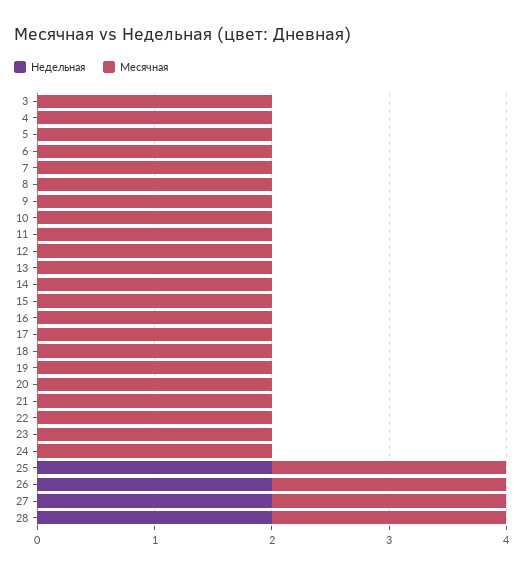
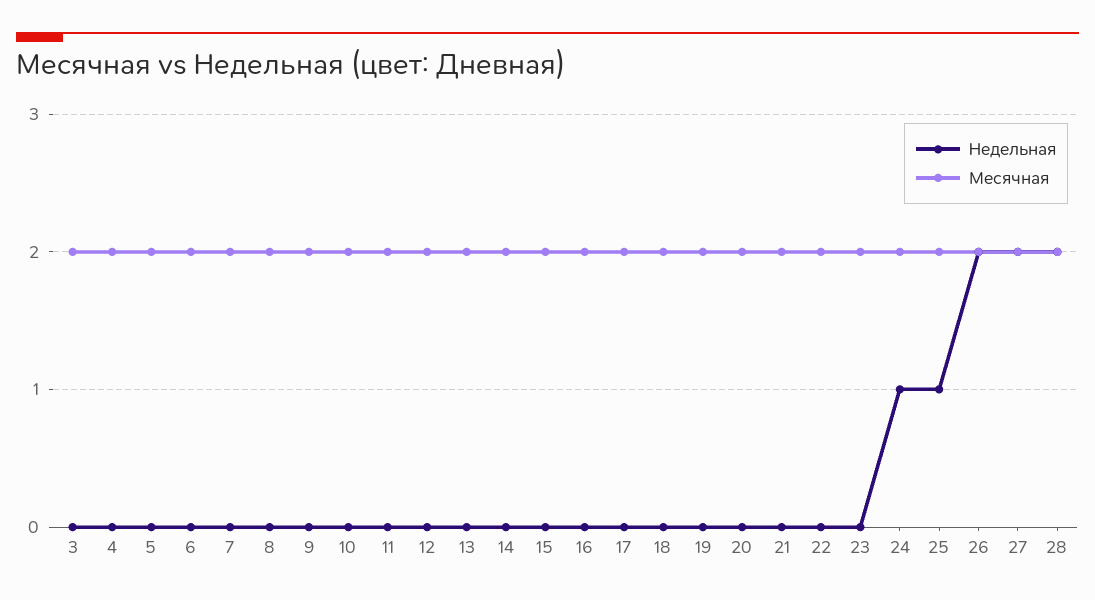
  {
    "Недельная": {
      "3": 0,
      "4": 0,
      "5": 0,
      "6": 0,
      "7": 0,
      "8": 0,
      "9": 0,
      "10": 0,
      "11": 0,
      "12": 0,
      "13": 0,
      "14": 0,
      "15": 0,
      "16": 0,
      "17": 0,
      "18": 0,
      "19": 0,
      "20": 0,
      "21": 0,
      "22": 0,
      "23": 0,
-     "24": 0,
+     "24": 1,
-     "25": 2,
+     "25": 1,
      "26": 2,
      "27": 2,
      "28": 2
    },
    "Месячная": {
      "3": 2,
      "4": 2,
      "5": 2,
      "6": 2,
      "7": 2,
      "8": 2,
      "9": 2,
      "10": 2,
      "11": 2,
      "12": 2,
      "13": 2,
      "14": 2,
      "15": 2,
      "16": 2,
      "17": 2,
      "18": 2,
      "19": 2,
      "20": 2,
      "21": 2,
      "22": 2,
      "23": 2,
      "24": 2,
      "25": 2,
      "26": 2,
      "27": 2,
      "28": 2
    }
  }

